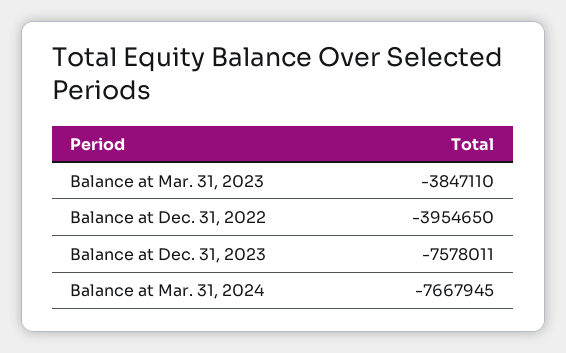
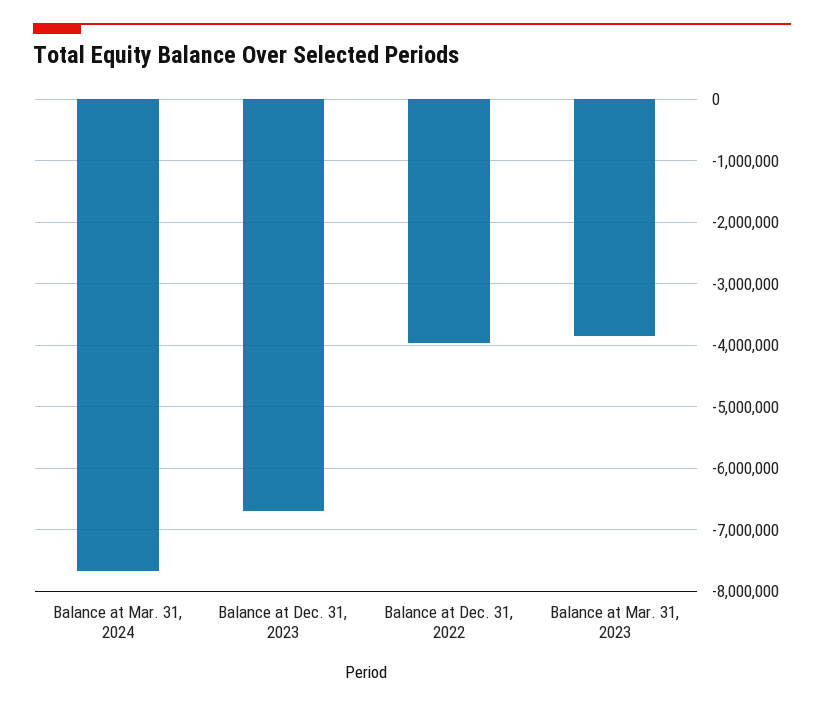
  {
    "Balance at Mar. 31, 2023": -3847110,
    "Balance at Dec. 31, 2022": -3954650,
-   "Balance at Dec. 31, 2023": -7578011,
+   "Balance at Dec. 31, 2023": -6700000,
    "Balance at Mar. 31, 2024": -7667945
  }

